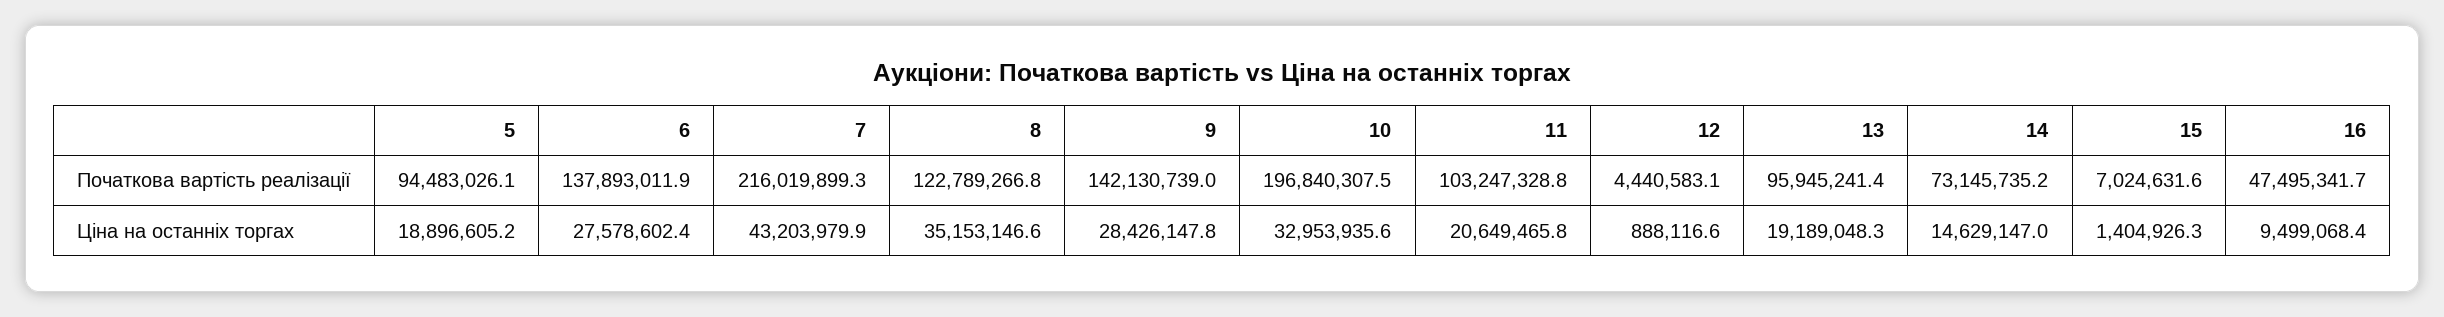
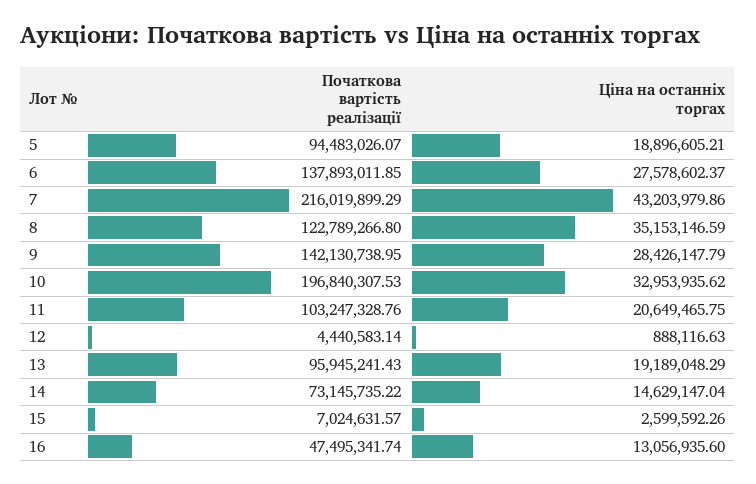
  {
    "5": {
      "Початкова вартість реалізації": 94483026.07,
      "Ціна на останніх торгах": 18896605.21
    },
    "6": {
      "Початкова вартість реалізації": 137893011.85,
      "Ціна на останніх торгах": 27578602.37
    },
    "7": {
      "Початкова вартість реалізації": 216019899.29,
      "Ціна на останніх торгах": 43203979.86
    },
    "8": {
      "Початкова вартість реалізації": 122789266.8,
      "Ціна на останніх торгах": 35153146.59
    },
    "9": {
      "Початкова вартість реалізації": 142130738.95,
      "Ціна на останніх торгах": 28426147.79
    },
    "10": {
      "Початкова вартість реалізації": 196840307.53,
      "Ціна на останніх торгах": 32953935.62
    },
    "11": {
      "Початкова вартість реалізації": 103247328.76,
      "Ціна на останніх торгах": 20649465.75
    },
    "12": {
      "Початкова вартість реалізації": 4440583.14,
      "Ціна на останніх торгах": 888116.63
    },
    "13": {
      "Початкова вартість реалізації": 95945241.43,
      "Ціна на останніх торгах": 19189048.29
    },
    "14": {
      "Початкова вартість реалізації": 73145735.22,
      "Ціна на останніх торгах": 14629147.04
    },
    "15": {
      "Початкова вартість реалізації": 7024631.57,
-     "Ціна на останніх торгах": 1404926.3
+     "Ціна на останніх торгах": 2599592.26
    },
    "16": {
      "Початкова вартість реалізації": 47495341.74,
-     "Ціна на останніх торгах": 9499068.4
+     "Ціна на останніх торгах": 13056935.6
    }
  }

